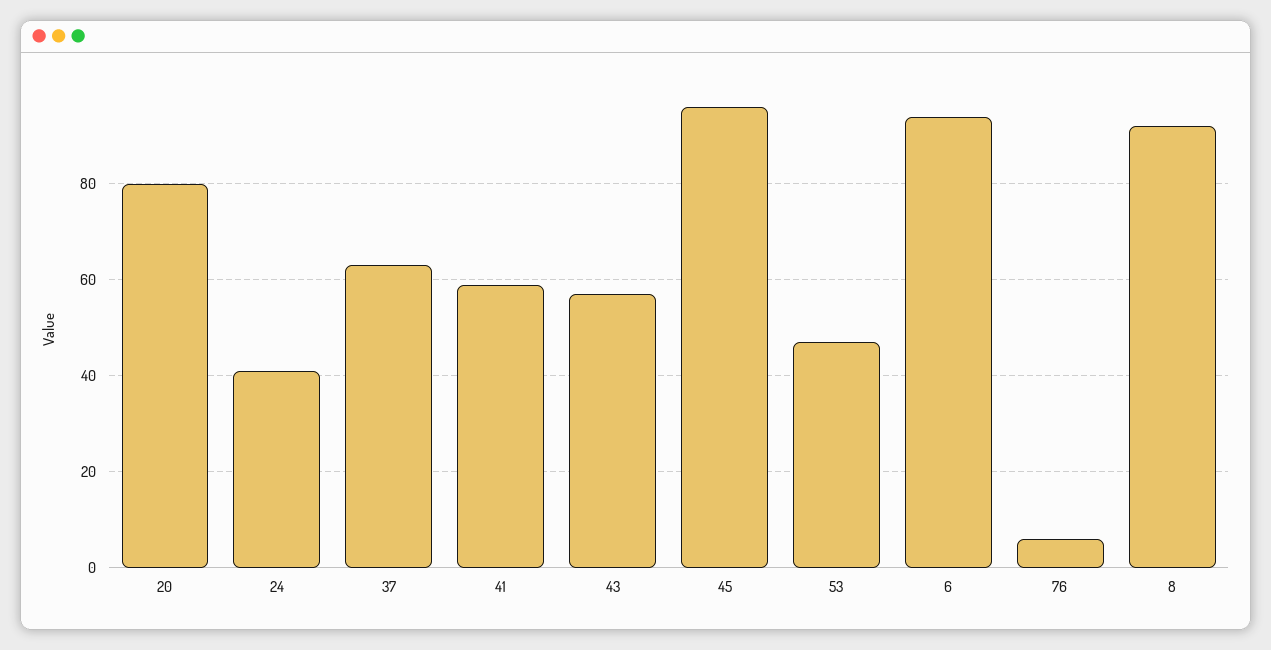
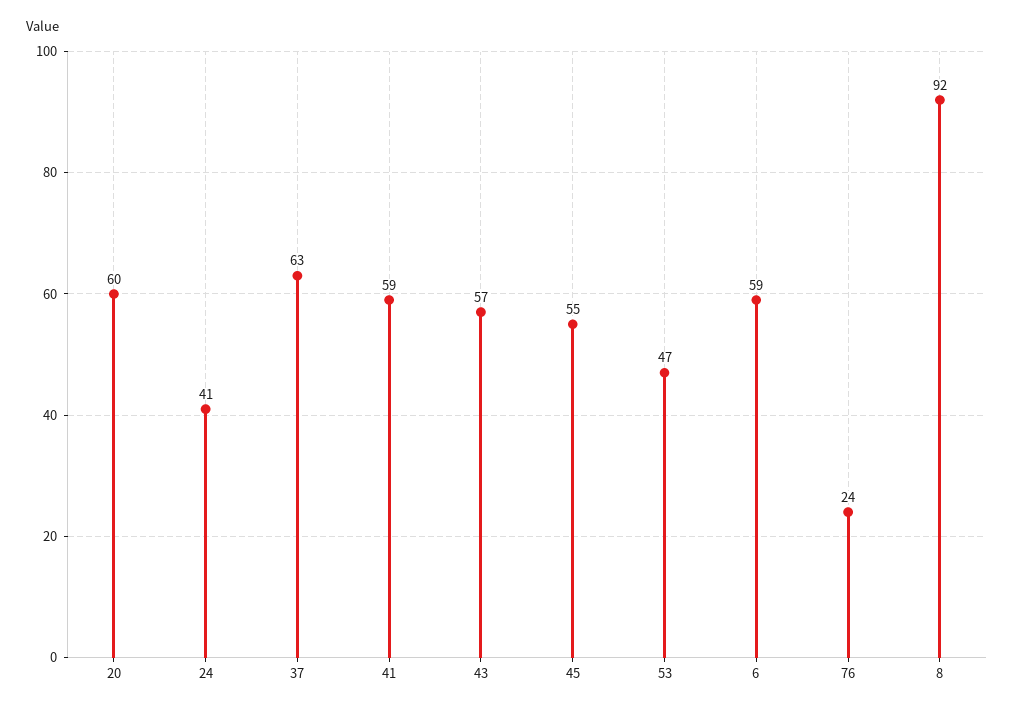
  {
-   "20": 80,
+   "20": 60,
    "24": 41,
    "37": 63,
    "41": 59,
    "43": 57,
-   "45": 95,
+   "45": 55,
    "53": 47,
-   "6": 95,
+   "6": 59,
-   "76": 5,
+   "76": 24,
    "8": 92
  }

